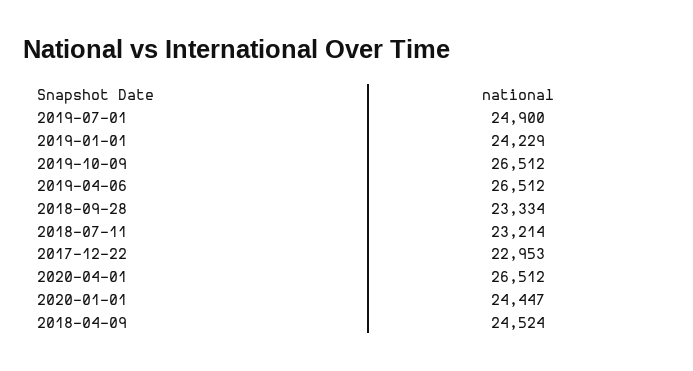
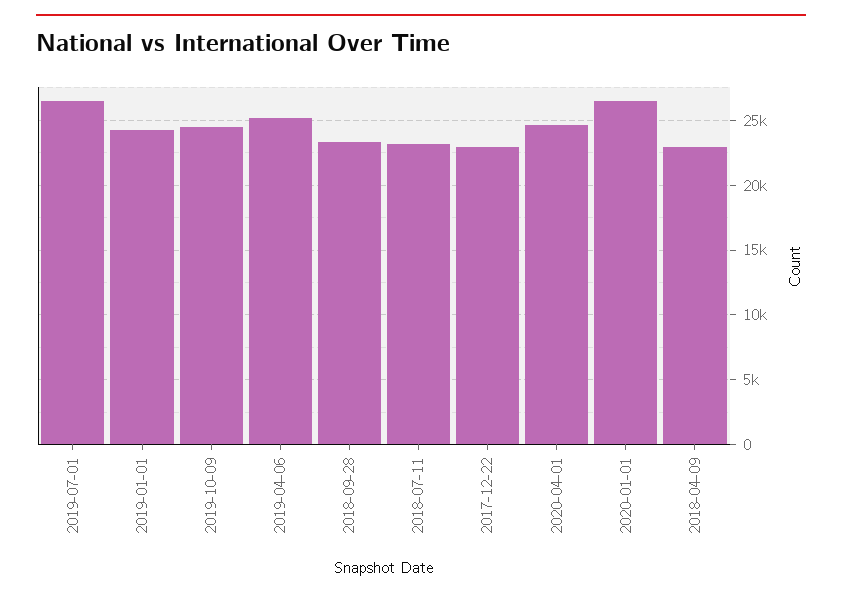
  {
-   "2019-07-01": 24900,
+   "2019-07-01": 26500,
    "2019-01-01": 24229,
-   "2019-10-09": 26512,
+   "2019-10-09": 24500,
-   "2019-04-06": 26512,
+   "2019-04-06": 25000,
    "2018-09-28": 23334,
    "2018-07-11": 23214,
    "2017-12-22": 22953,
-   "2020-04-01": 26512,
+   "2020-04-01": 24500,
-   "2020-01-01": 24447,
+   "2020-01-01": 26500,
-   "2018-04-09": 24524
+   "2018-04-09": 23000
  }

